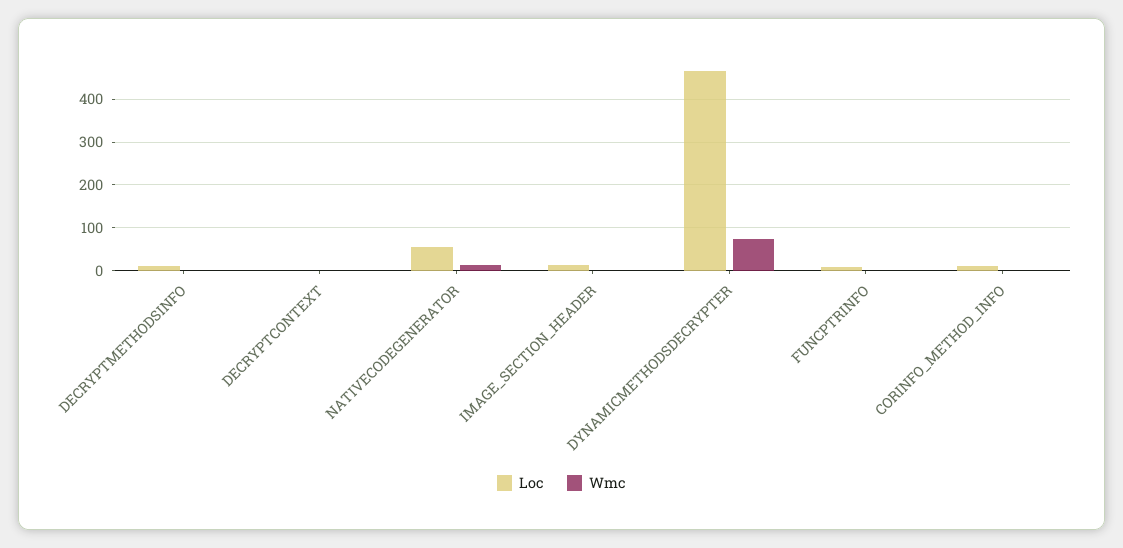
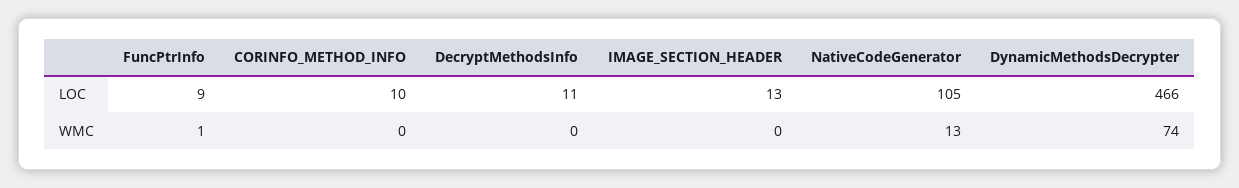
  {
    "Loc": {
      "DECRYPTMETHODSINFO": 11,
-     "DECRYPTCONTEXT": 0,
-     "NATIVECODEGENERATOR": 60,
+     "NATIVECODEGENERATOR": 105,
      "IMAGE_SECTION_HEADER": 13,
      "DYNAMICMETHODSDECRYPTER": 466,
      "FUNCPTRINFO": 9,
      "CORINFO_METHOD_INFO": 10
    },
    "Wmc": {
      "DECRYPTMETHODSINFO": 0,
-     "DECRYPTCONTEXT": 0,
      "NATIVECODEGENERATOR": 13,
      "IMAGE_SECTION_HEADER": 0,
      "DYNAMICMETHODSDECRYPTER": 74,
      "FUNCPTRINFO": 1,
      "CORINFO_METHOD_INFO": 0
    }
  }

